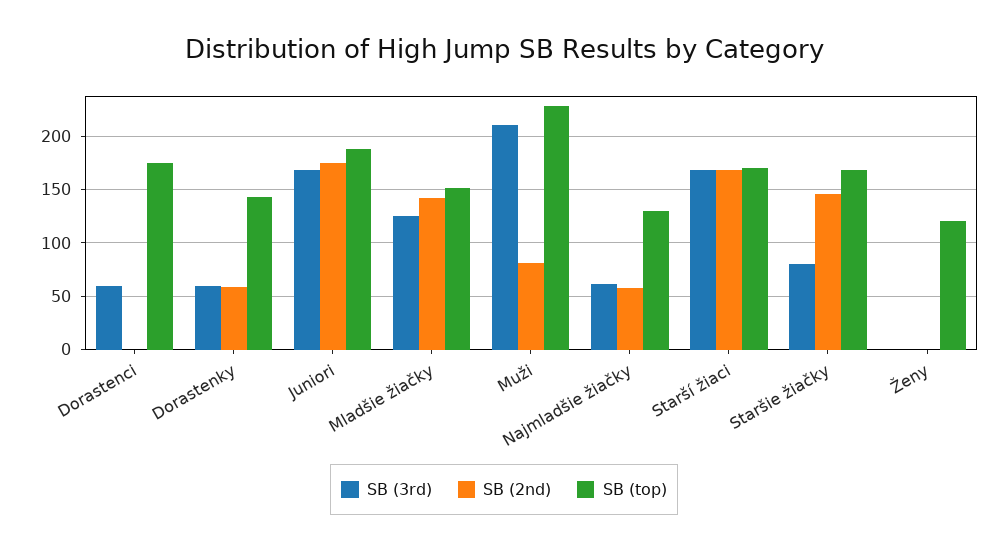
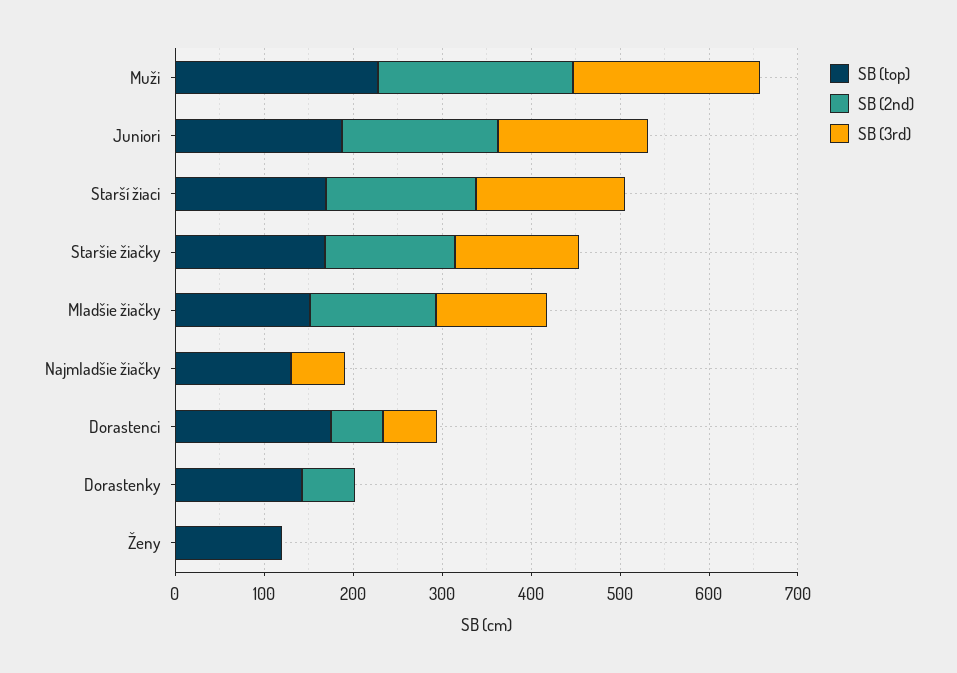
  {
    "SB (3rd)": {
      "Dorastenci": 60,
-     "Dorastenky": 60,
+     "Dorastenky": 0,
      "Juniori": 170,
      "Mladšie žiačky": 130,
      "Muži": 210,
      "Najmladšie žiačky": 60,
      "Starší žiaci": 170,
-     "Staršie žiačky": 80,
+     "Staršie žiačky": 140,
      "Ženy": 0
    },
    "SB (2nd)": {
-     "Dorastenci": 0,
+     "Dorastenci": 60,
      "Dorastenky": 60,
      "Juniori": 180,
      "Mladšie žiačky": 140,
-     "Muži": 80,
+     "Muži": 220,
-     "Najmladšie žiačky": 60,
+     "Najmladšie žiačky": 0,
      "Starší žiaci": 170,
      "Staršie žiačky": 150,
      "Ženy": 0
    },
    "SB (top)": {
      "Dorastenci": 180,
      "Dorastenky": 140,
      "Juniori": 190,
      "Mladšie žiačky": 150,
      "Muži": 230,
      "Najmladšie žiačky": 130,
      "Starší žiaci": 170,
      "Staršie žiačky": 170,
      "Ženy": 120
    }
  }

